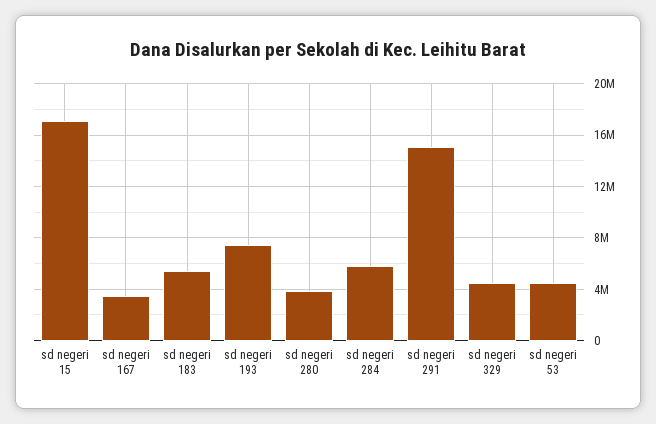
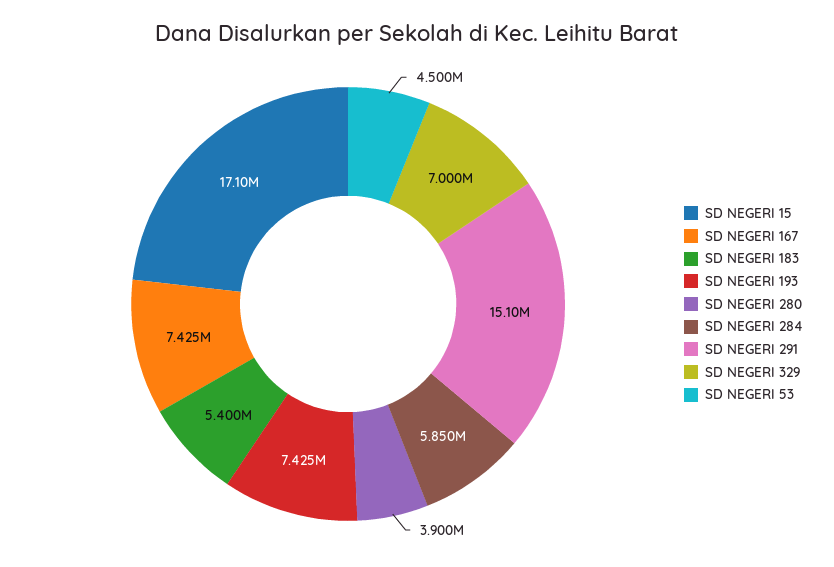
  {
    "sd negeri 15": 17100000,
-   "sd negeri 167": 3500000,
+   "sd negeri 167": 7425000,
    "sd negeri 183": 5400000,
    "sd negeri 193": 7425000,
    "sd negeri 280": 3900000,
    "sd negeri 284": 5850000,
    "sd negeri 291": 15100000,
-   "sd negeri 329": 4500000,
+   "sd negeri 329": 7000000,
    "sd negeri 53": 4500000
  }

